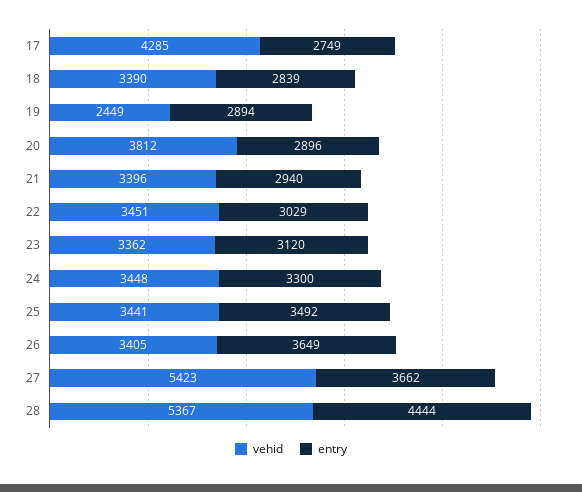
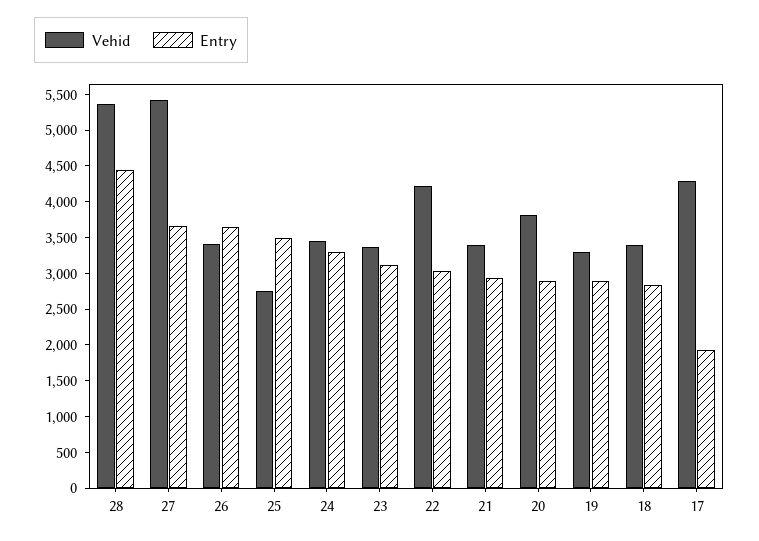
  {
    "vehid": {
      "17": 4285,
      "18": 3390,
-     "19": 2449,
+     "19": 3250,
      "20": 3812,
      "21": 3396,
-     "22": 3451,
+     "22": 4250,
      "23": 3362,
      "24": 3448,
-     "25": 3441,
+     "25": 2750,
      "26": 3405,
      "27": 5423,
      "28": 5367
    },
    "entry": {
-     "17": 2749,
+     "17": 2000,
      "18": 2839,
      "19": 2894,
      "20": 2896,
      "21": 2940,
      "22": 3029,
      "23": 3120,
      "24": 3300,
      "25": 3492,
      "26": 3649,
      "27": 3662,
      "28": 4444
    }
  }

